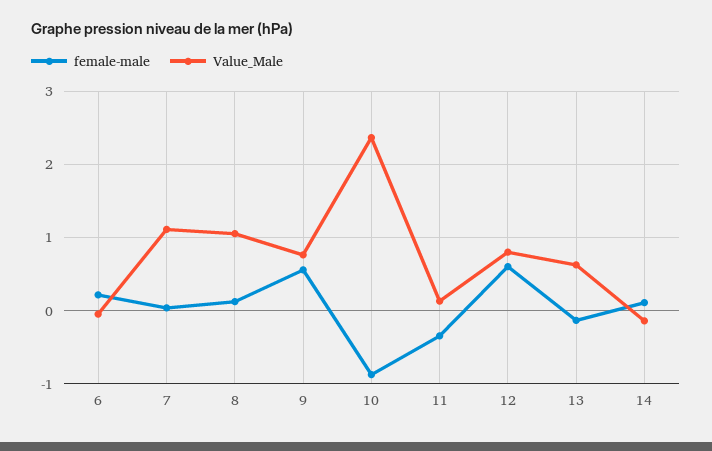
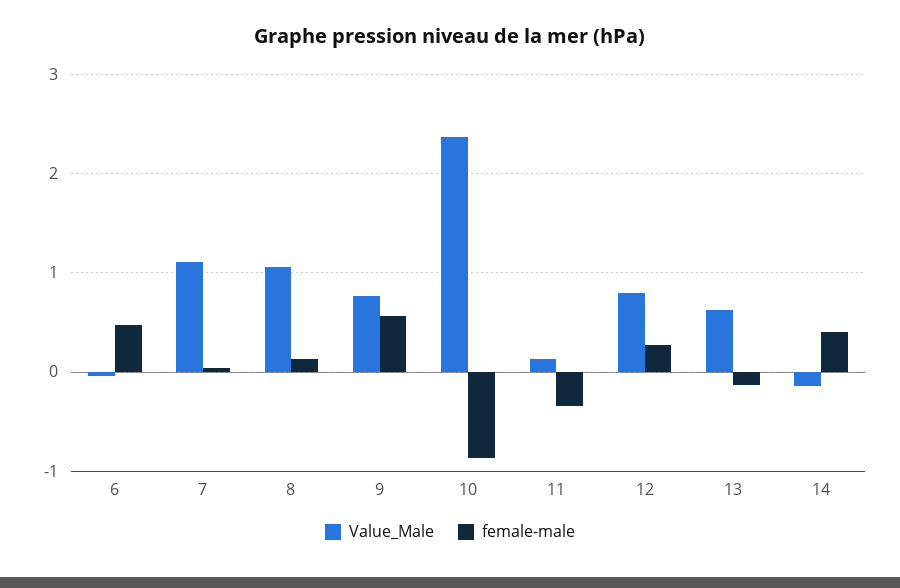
  {
    "female-male": {
-     "6": 0.2,
+     "6": 0.5,
      "7": 0,
      "8": 0.1,
      "9": 0.6,
      "10": -0.9,
      "11": -0.3,
-     "12": 0.6,
+     "12": 0.3,
      "13": -0.1,
-     "14": 0.1
+     "14": 0.4
    },
    "Value_Male": {
      "6": 0,
      "7": 1.1,
      "8": 1.1,
      "9": 0.8,
      "10": 2.4,
      "11": 0.1,
      "12": 0.8,
      "13": 0.6,
      "14": -0.1
    }
  }

